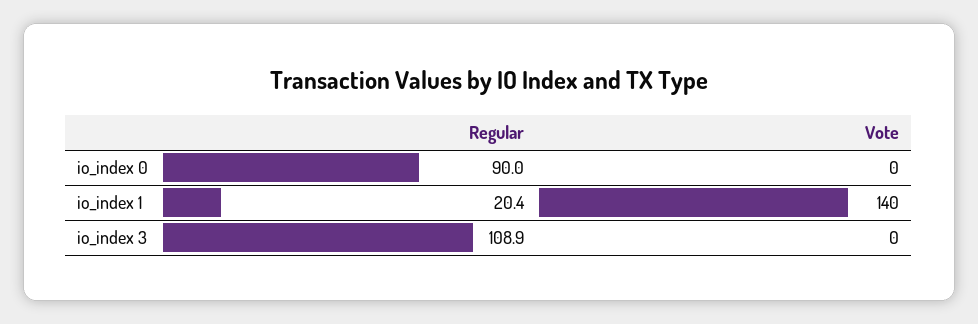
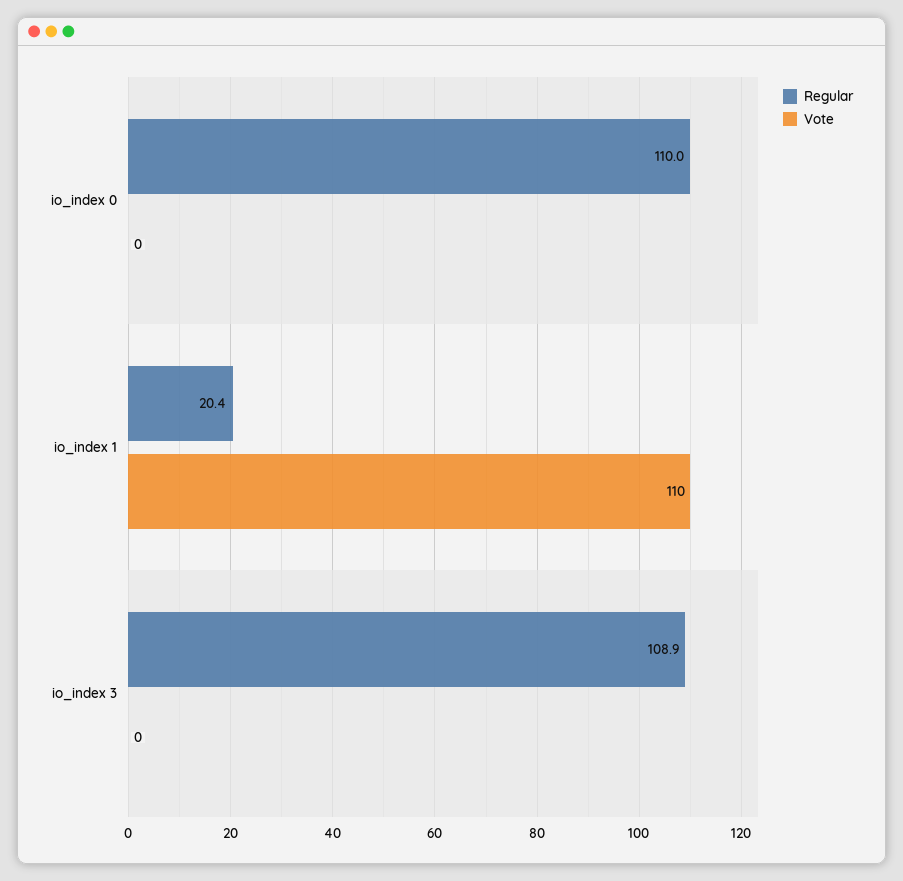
  {
    "Regular": {
-     "io_index 0": 90,
+     "io_index 0": 110,
      "io_index 1": 20.4,
      "io_index 3": 108.9
    },
    "Vote": {
      "io_index 0": 0,
-     "io_index 1": 140,
+     "io_index 1": 110,
      "io_index 3": 0
    }
  }

